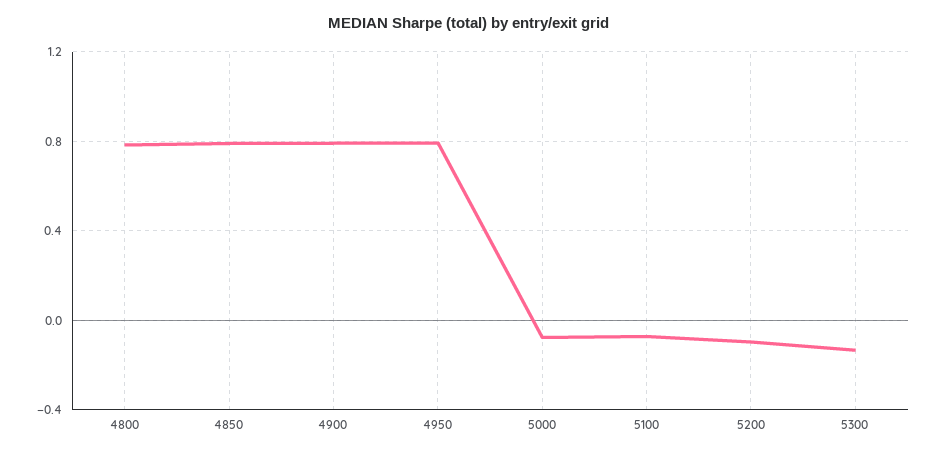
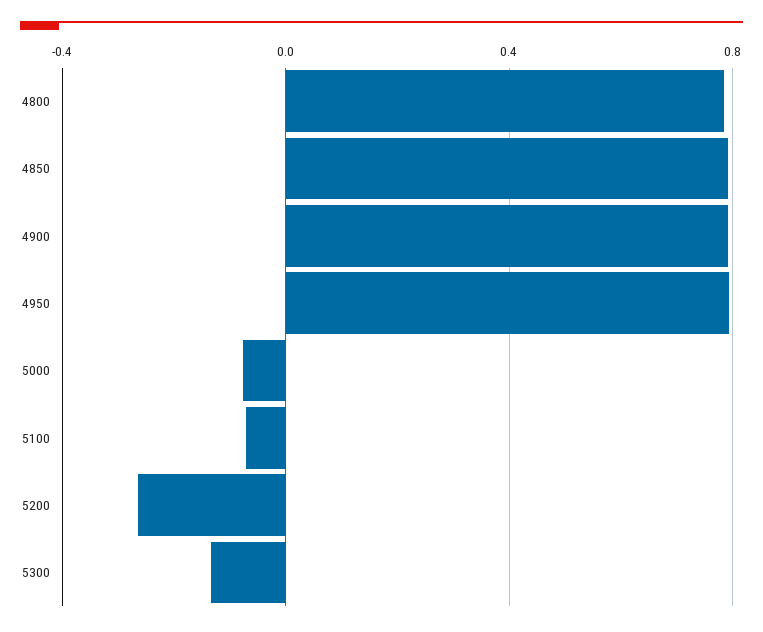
  {
    "4800": 0.8,
    "4850": 0.8,
    "4900": 0.8,
    "4950": 0.8,
    "5000": -0.1,
    "5100": -0.05,
-   "5200": -0.1,
+   "5200": -0.25,
    "5300": -0.15
  }

